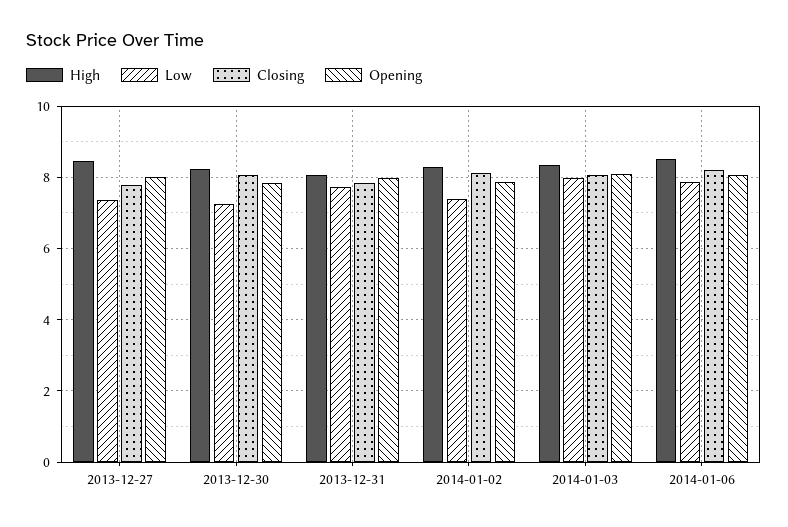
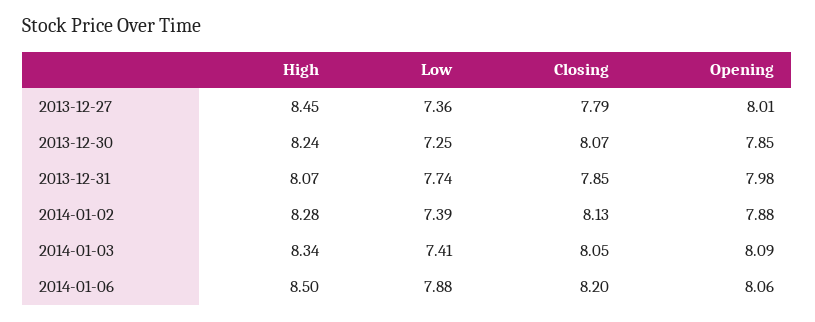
  {
    "High": {
      "2013-12-27": 8.45,
      "2013-12-30": 8.24,
      "2013-12-31": 8.07,
      "2014-01-02": 8.28,
      "2014-01-03": 8.34,
      "2014-01-06": 8.5
    },
    "Low": {
      "2013-12-27": 7.36,
      "2013-12-30": 7.25,
      "2013-12-31": 7.74,
      "2014-01-02": 7.39,
-     "2014-01-03": 8,
+     "2014-01-03": 7.41,
      "2014-01-06": 7.88
    },
    "Closing": {
      "2013-12-27": 7.79,
      "2013-12-30": 8.07,
      "2013-12-31": 7.85,
      "2014-01-02": 8.13,
      "2014-01-03": 8.05,
      "2014-01-06": 8.2
    },
    "Opening": {
      "2013-12-27": 8.01,
      "2013-12-30": 7.85,
      "2013-12-31": 7.98,
      "2014-01-02": 7.88,
      "2014-01-03": 8.09,
      "2014-01-06": 8.06
    }
  }

